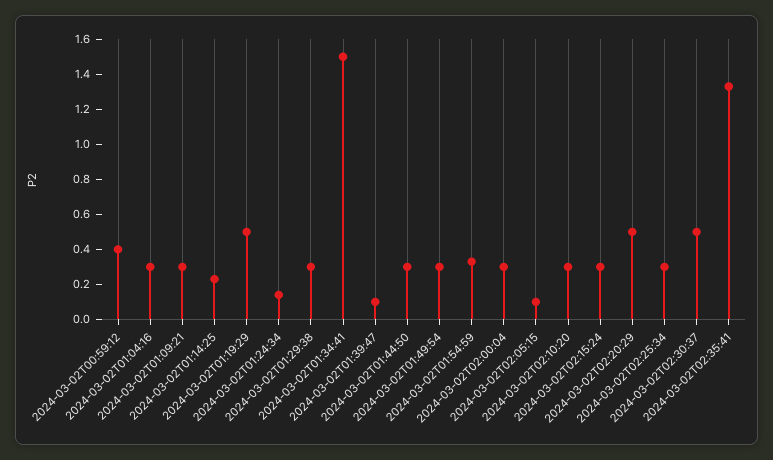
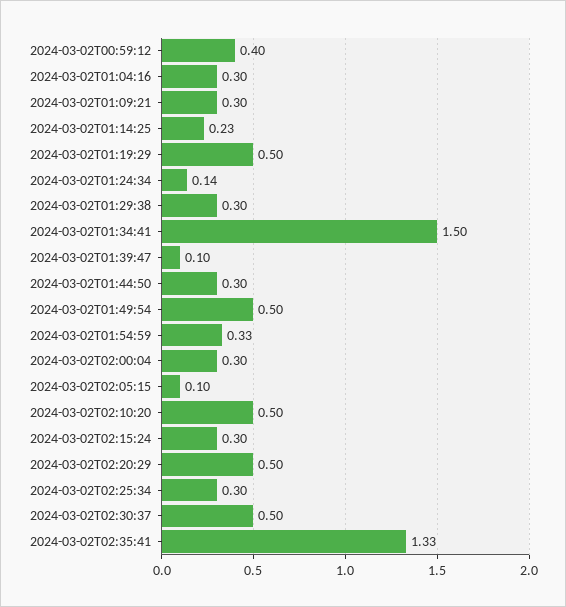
  {
    "2024-03-02T00:59:12": 0.4,
    "2024-03-02T01:04:16": 0.3,
    "2024-03-02T01:09:21": 0.3,
    "2024-03-02T01:14:25": 0.23,
    "2024-03-02T01:19:29": 0.5,
    "2024-03-02T01:24:34": 0.14,
    "2024-03-02T01:29:38": 0.3,
    "2024-03-02T01:34:41": 1.5,
    "2024-03-02T01:39:47": 0.1,
    "2024-03-02T01:44:50": 0.3,
-   "2024-03-02T01:49:54": 0.3,
+   "2024-03-02T01:49:54": 0.5,
    "2024-03-02T01:54:59": 0.33,
    "2024-03-02T02:00:04": 0.3,
    "2024-03-02T02:05:15": 0.1,
-   "2024-03-02T02:10:20": 0.3,
+   "2024-03-02T02:10:20": 0.5,
    "2024-03-02T02:15:24": 0.3,
    "2024-03-02T02:20:29": 0.5,
    "2024-03-02T02:25:34": 0.3,
    "2024-03-02T02:30:37": 0.5,
    "2024-03-02T02:35:41": 1.33
  }

